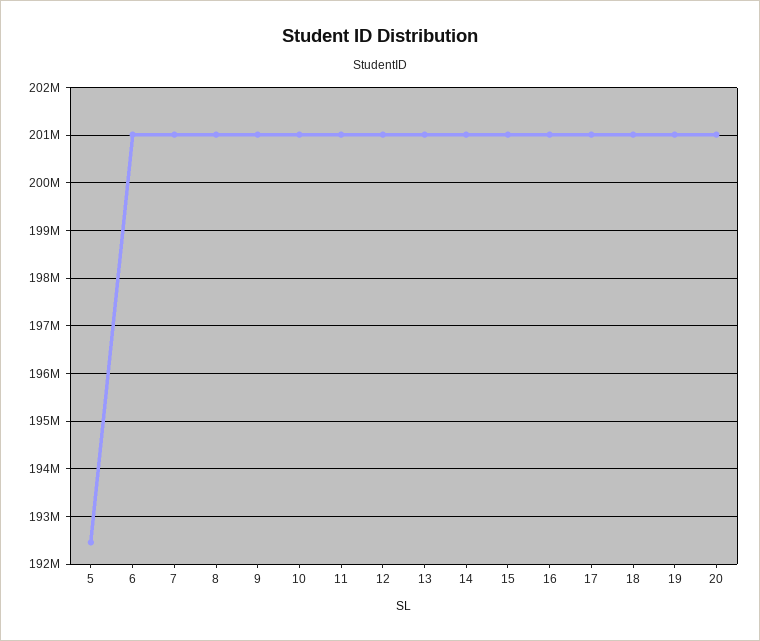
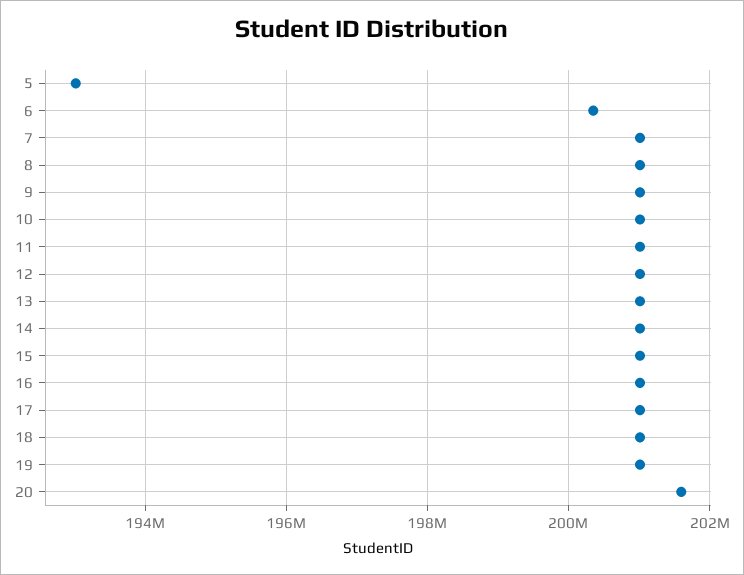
  {
-   "5": 192400000,
+   "5": 193000000,
-   "6": 201000000,
+   "6": 200400000,
    "7": 201000000,
    "8": 201000000,
    "9": 201000000,
    "10": 201000000,
    "11": 201000000,
    "12": 201000000,
    "13": 201000000,
    "14": 201000000,
    "15": 201000000,
    "16": 201000000,
    "17": 201000000,
    "18": 201000000,
    "19": 201000000,
-   "20": 201000000
+   "20": 201600000
  }

